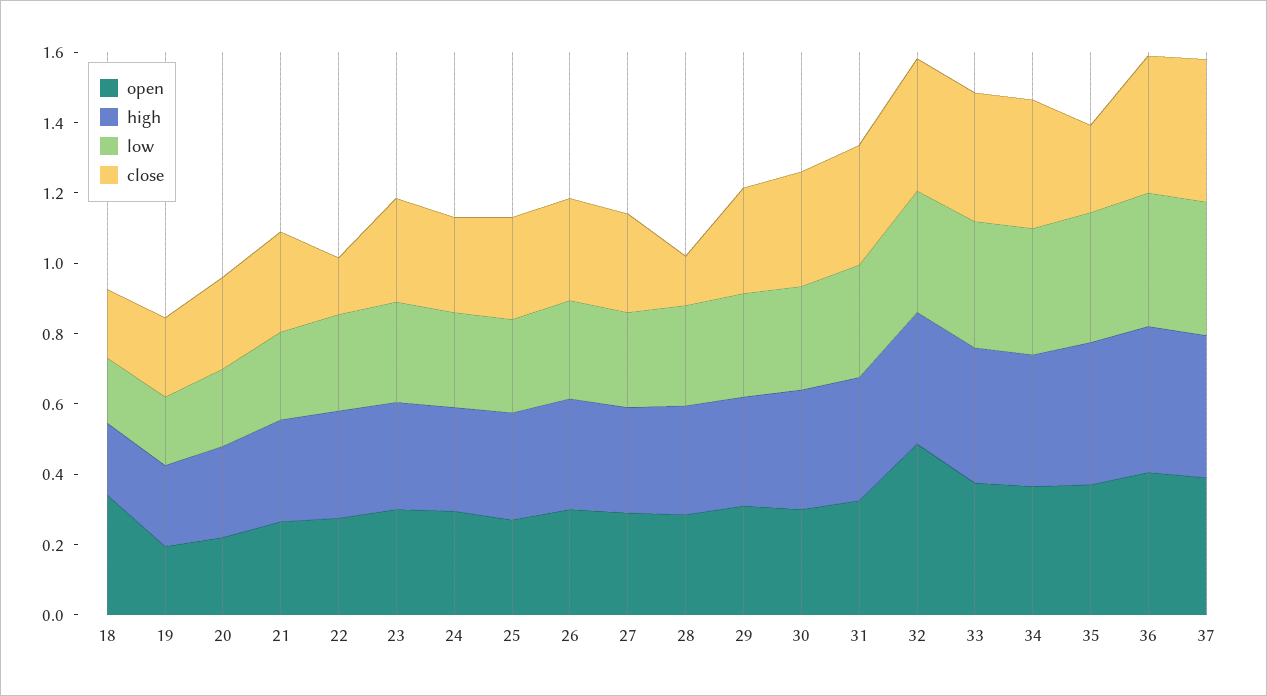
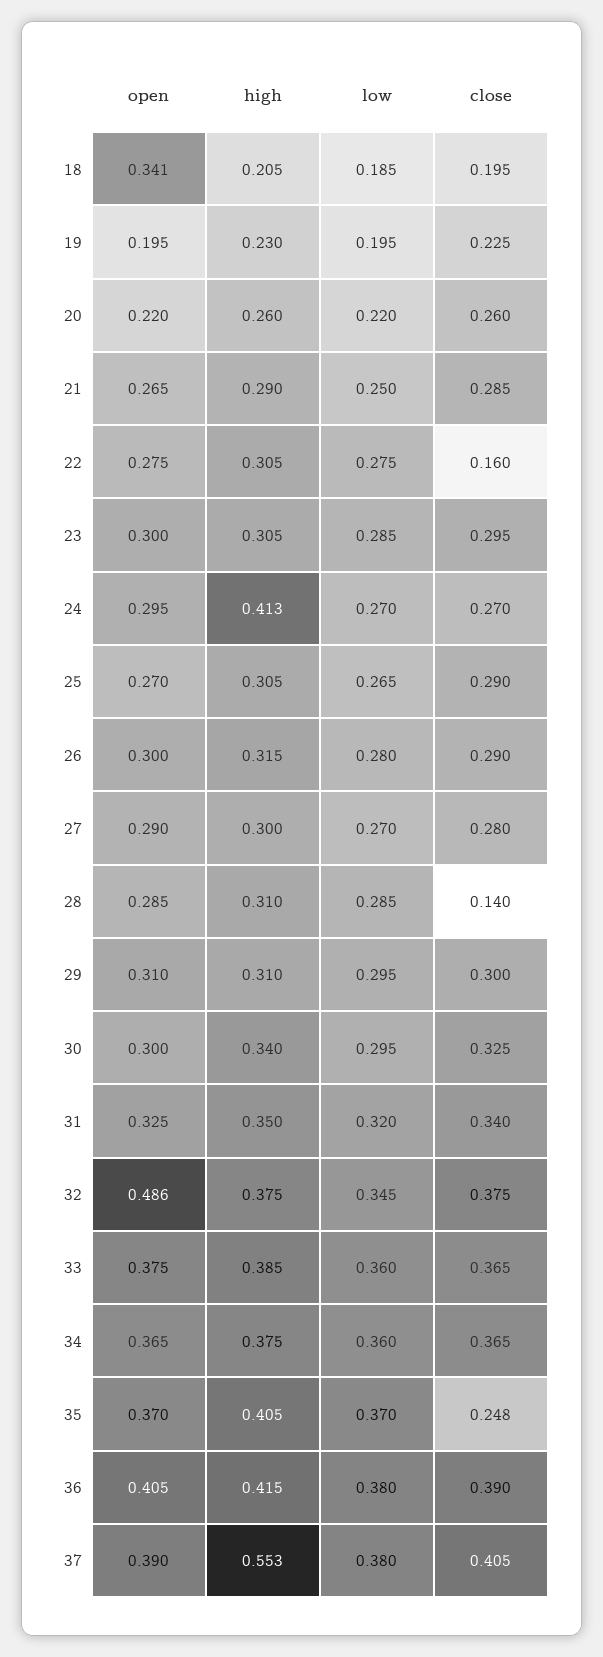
  {
    "open": {
      "18": 0.341,
      "19": 0.195,
      "20": 0.22,
      "21": 0.265,
      "22": 0.275,
      "23": 0.3,
      "24": 0.295,
      "25": 0.27,
      "26": 0.3,
      "27": 0.29,
      "28": 0.285,
      "29": 0.31,
      "30": 0.3,
      "31": 0.325,
      "32": 0.486,
      "33": 0.375,
      "34": 0.365,
      "35": 0.37,
      "36": 0.405,
      "37": 0.39
    },
    "high": {
      "18": 0.205,
      "19": 0.23,
      "20": 0.26,
      "21": 0.29,
      "22": 0.305,
      "23": 0.305,
-     "24": 0.3,
+     "24": 0.413,
      "25": 0.305,
      "26": 0.315,
      "27": 0.3,
      "28": 0.31,
      "29": 0.31,
      "30": 0.34,
      "31": 0.35,
      "32": 0.375,
      "33": 0.385,
      "34": 0.375,
      "35": 0.405,
      "36": 0.415,
-     "37": 0.4
+     "37": 0.553
    },
    "low": {
      "18": 0.185,
      "19": 0.195,
      "20": 0.22,
      "21": 0.25,
      "22": 0.275,
      "23": 0.285,
      "24": 0.27,
      "25": 0.265,
      "26": 0.28,
      "27": 0.27,
      "28": 0.285,
      "29": 0.295,
      "30": 0.295,
      "31": 0.32,
      "32": 0.345,
      "33": 0.36,
      "34": 0.36,
      "35": 0.37,
      "36": 0.38,
      "37": 0.38
    },
    "close": {
      "18": 0.195,
      "19": 0.225,
      "20": 0.26,
      "21": 0.285,
      "22": 0.16,
      "23": 0.295,
      "24": 0.27,
      "25": 0.29,
      "26": 0.29,
      "27": 0.28,
      "28": 0.14,
      "29": 0.3,
      "30": 0.325,
      "31": 0.34,
      "32": 0.375,
      "33": 0.365,
      "34": 0.365,
      "35": 0.248,
      "36": 0.39,
      "37": 0.405
    }
  }

